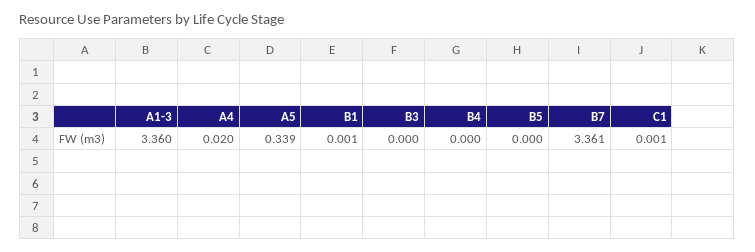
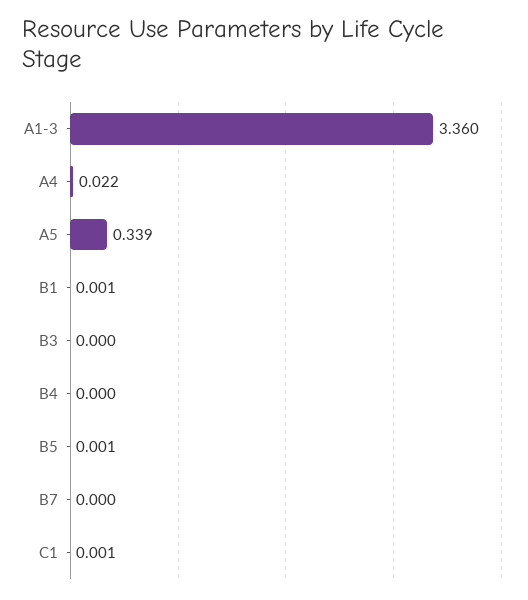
  {
    "A1-3": 3.36,
-   "A4": 0.02,
+   "A4": 0.022,
    "A5": 0.339,
    "B1": 0.001,
    "B3": 0,
    "B4": 0,
-   "B5": 0,
+   "B5": 0.001,
-   "B7": 3.361,
+   "B7": 0,
    "C1": 0.001
  }

